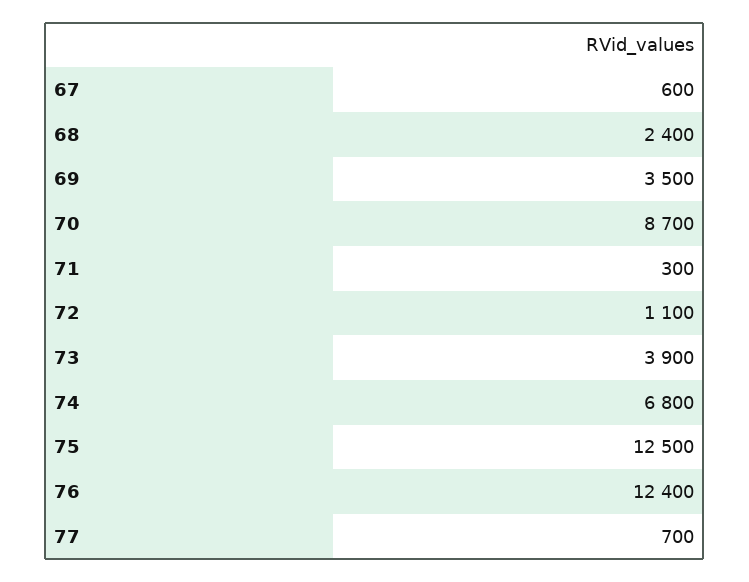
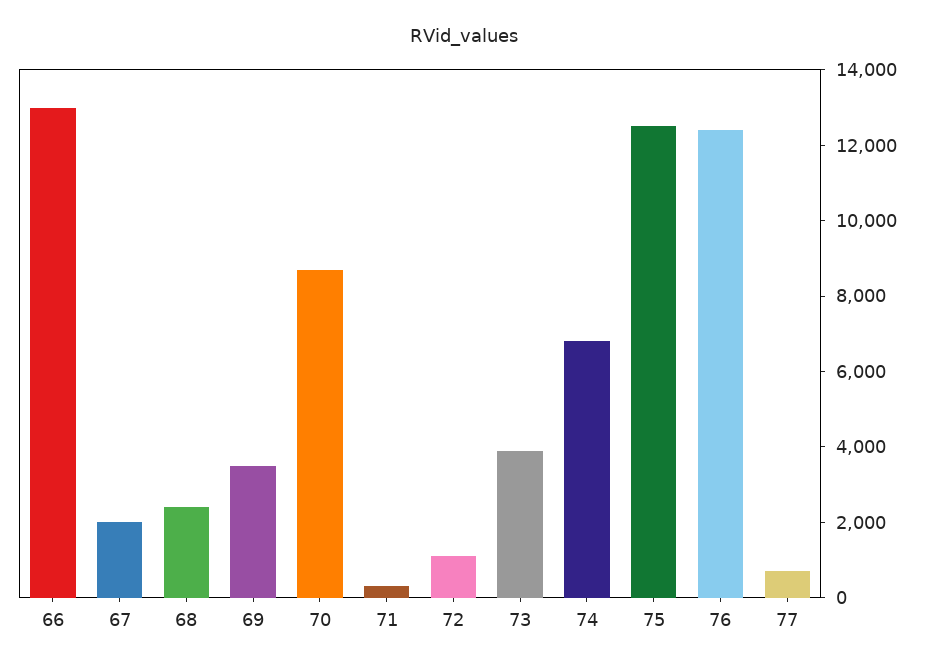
  {
-   "67": 600,
+   "67": 2000,
    "68": 2400,
    "69": 3500,
    "70": 8700,
    "71": 300,
    "72": 1100,
    "73": 3900,
    "74": 6800,
    "75": 12500,
    "76": 12400,
-   "77": 700
+   "77": 700,
+   "66": 13000
  }

